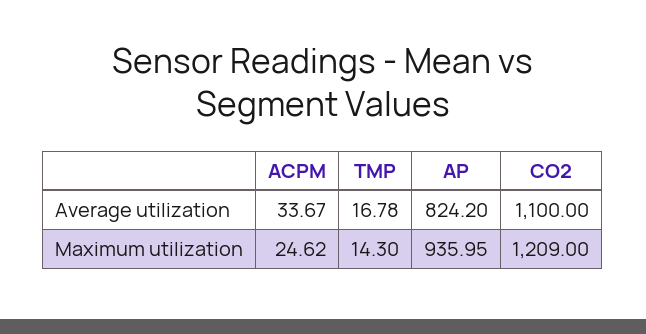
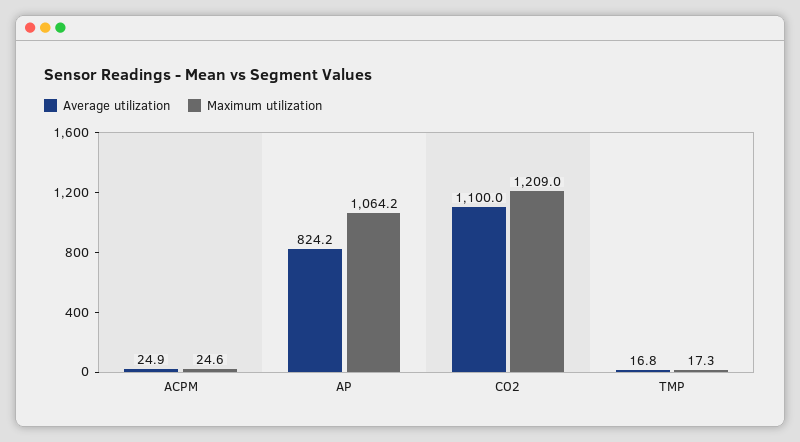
  {
    "Average utilization": {
-     "ACPM": 33.67,
+     "ACPM": 24.9,
      "TMP": 16.78,
      "AP": 824.2,
      "CO2": 1100
    },
    "Maximum utilization": {
      "ACPM": 24.62,
-     "TMP": 14.3,
+     "TMP": 17.3,
-     "AP": 935.95,
+     "AP": 1064.2,
      "CO2": 1209
    }
  }

